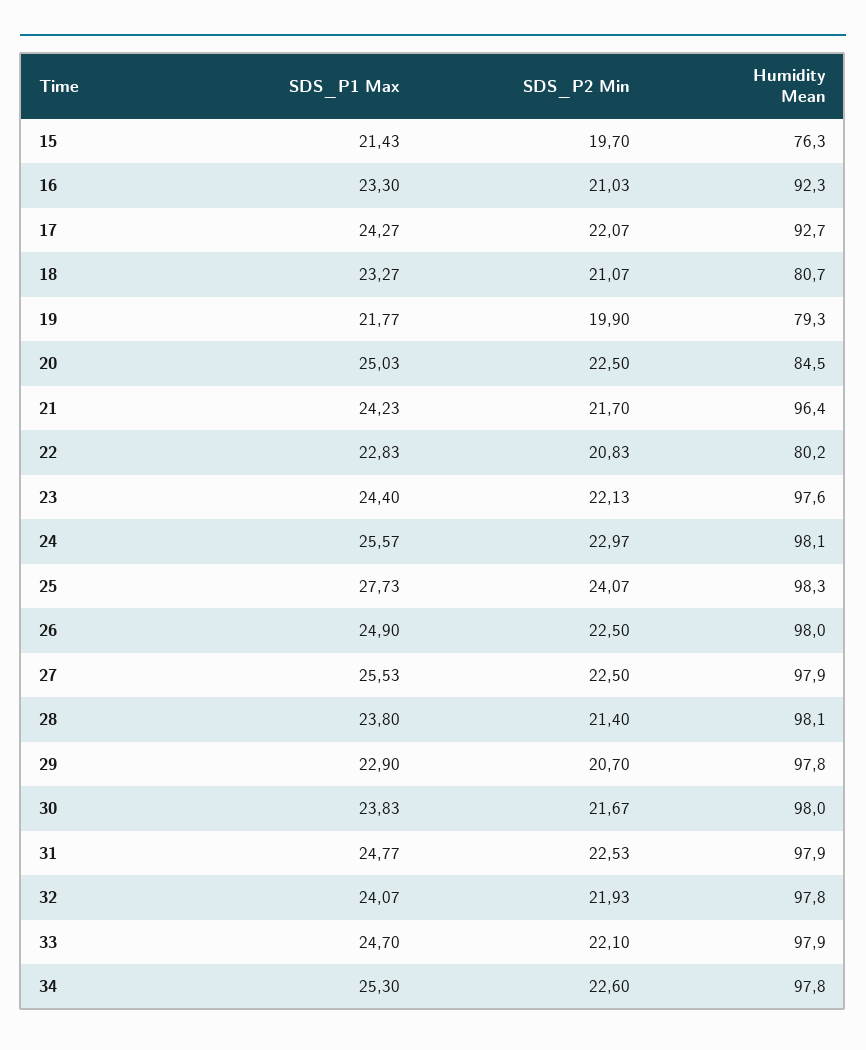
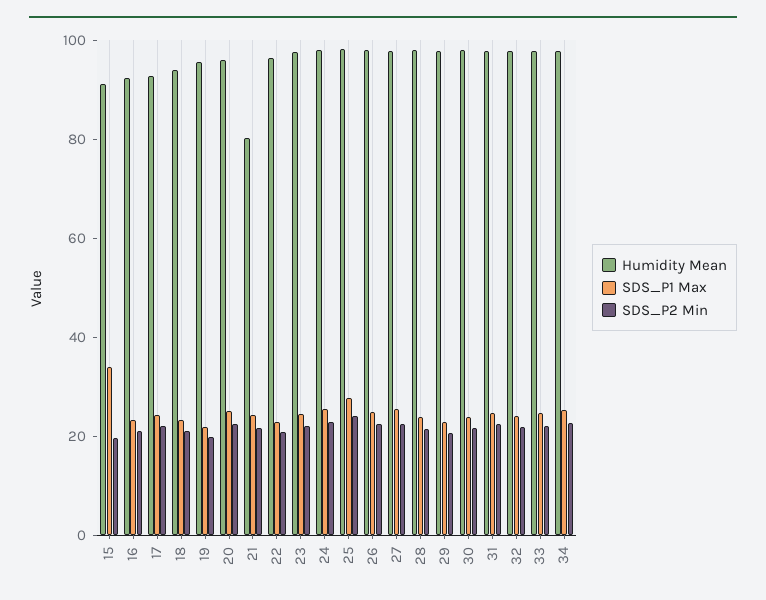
  {
    "SDS_P1 Max": {
-     "15": 21.43,
+     "15": 35,
      "16": 23.3,
      "17": 24.27,
      "18": 23.27,
      "19": 21.77,
      "20": 25.03,
      "21": 24.23,
      "22": 22.83,
      "23": 24.4,
      "24": 25.57,
      "25": 27.73,
      "26": 24.9,
      "27": 25.53,
      "28": 23.8,
      "29": 22.9,
      "30": 23.83,
      "31": 24.77,
      "32": 24.07,
      "33": 24.7,
      "34": 25.3
    },
    "SDS_P2 Min": {
      "15": 19.7,
      "16": 21.03,
      "17": 22.07,
      "18": 21.07,
      "19": 19.9,
      "20": 22.5,
      "21": 21.7,
      "22": 20.83,
      "23": 22.13,
      "24": 22.97,
      "25": 24.07,
      "26": 22.5,
      "27": 22.5,
      "28": 21.4,
      "29": 20.7,
      "30": 21.67,
      "31": 22.53,
      "32": 21.93,
      "33": 22.1,
      "34": 22.6
    },
    "Humidity Mean": {
-     "15": 76.3,
+     "15": 90,
      "16": 92.3,
      "17": 92.7,
-     "18": 80.7,
+     "18": 95,
-     "19": 79.3,
+     "19": 95,
-     "20": 84.5,
+     "20": 95,
-     "21": 96.4,
+     "21": 80,
-     "22": 80.2,
+     "22": 95,
      "23": 97.6,
      "24": 98.1,
      "25": 98.3,
      "26": 98,
      "27": 97.9,
      "28": 98.1,
      "29": 97.8,
      "30": 98,
      "31": 97.9,
      "32": 97.8,
      "33": 97.9,
      "34": 97.8
    }
  }

